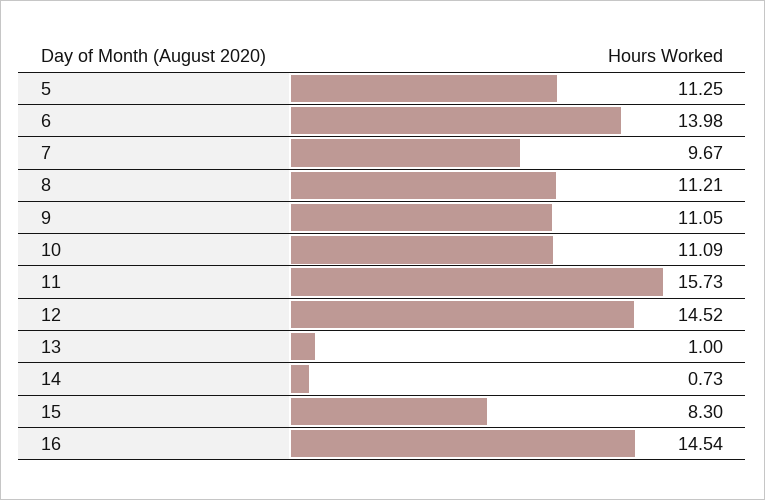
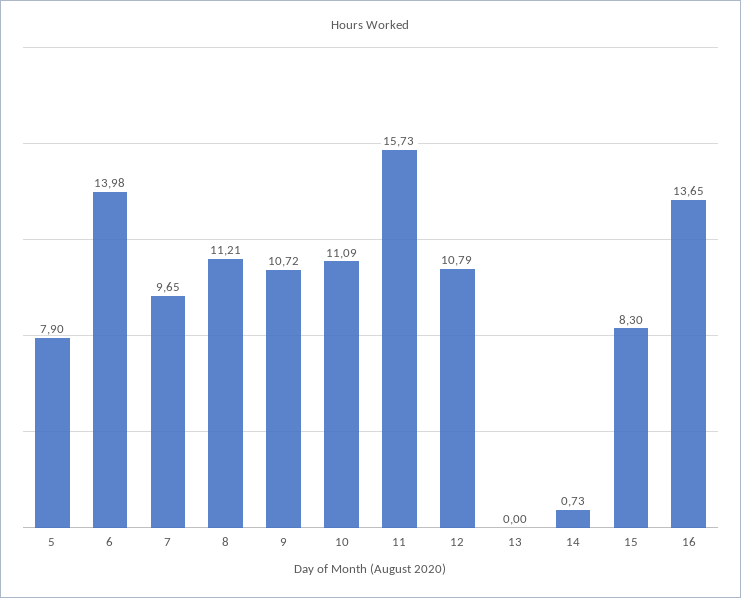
  {
-   "5": 11.25,
+   "5": 7.9,
    "6": 13.98,
-   "7": 9.67,
+   "7": 9.65,
    "8": 11.21,
-   "9": 11.05,
+   "9": 10.72,
    "10": 11.09,
    "11": 15.73,
-   "12": 14.52,
+   "12": 10.79,
-   "13": 1,
+   "13": 0,
    "14": 0.73,
    "15": 8.3,
-   "16": 14.54
+   "16": 13.65
  }

